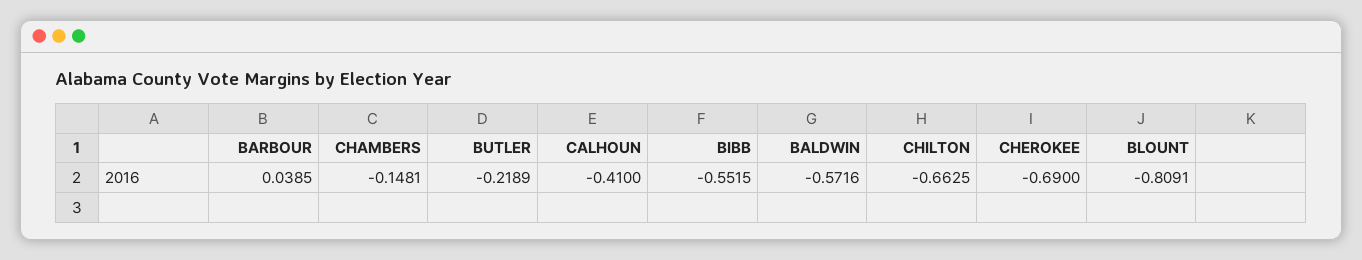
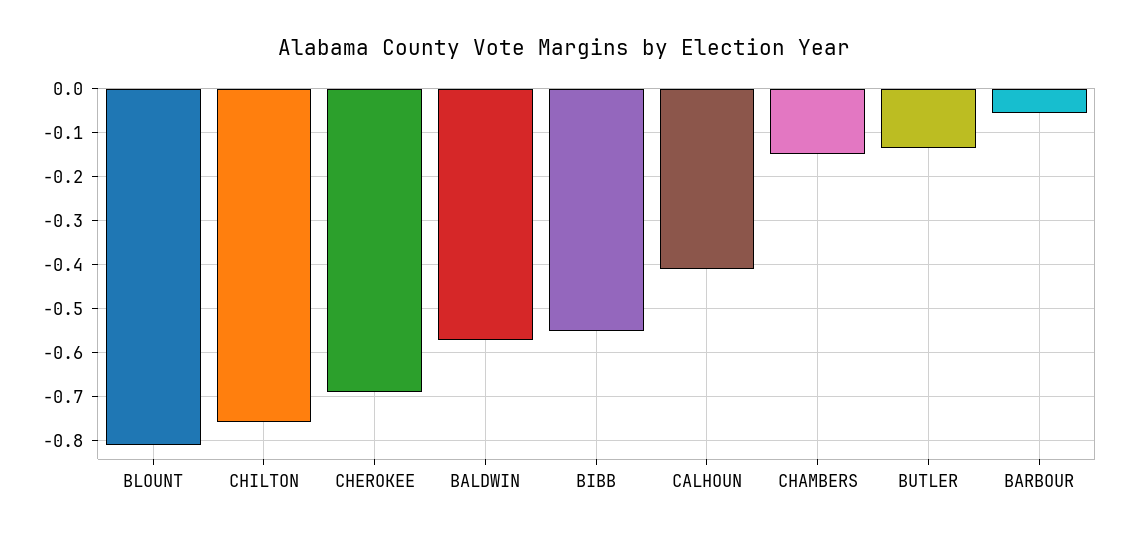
  {
-   "BARBOUR": 0.0385,
+   "BARBOUR": -0.06,
    "CHAMBERS": -0.1481,
-   "BUTLER": -0.2189,
+   "BUTLER": -0.14,
    "CALHOUN": -0.41,
    "BIBB": -0.5515,
    "BALDWIN": -0.5716,
-   "CHILTON": -0.6625,
+   "CHILTON": -0.76,
    "CHEROKEE": -0.69,
    "BLOUNT": -0.8091
  }

